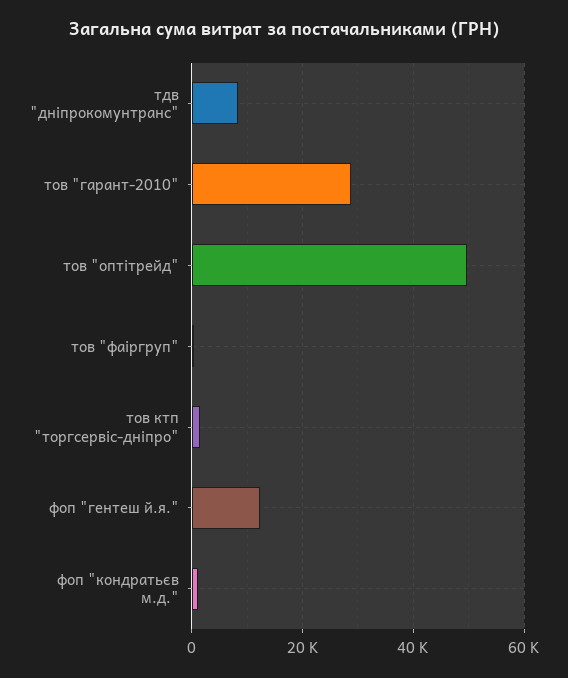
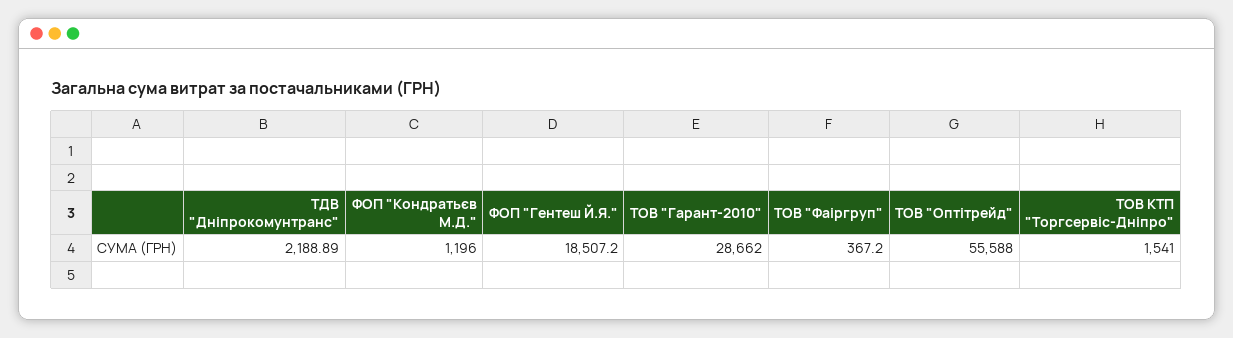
  {
-   "тдв \"дніпрокомунтранс\"": 8000,
+   "тдв \"дніпрокомунтранс\"": 2188.89,
    "тов \"гарант-2010\"": 28662,
-   "тов \"оптітрейд\"": 50000,
+   "тов \"оптітрейд\"": 55588,
    "тов \"фаіргруп\"": 367.2,
    "тов ктп \"торгсервіс-дніпро\"": 1541,
-   "фоп \"гентеш й.я.\"": 12000,
+   "фоп \"гентеш й.я.\"": 18507.2,
    "фоп \"кондратьєв м.д.\"": 1196
  }

